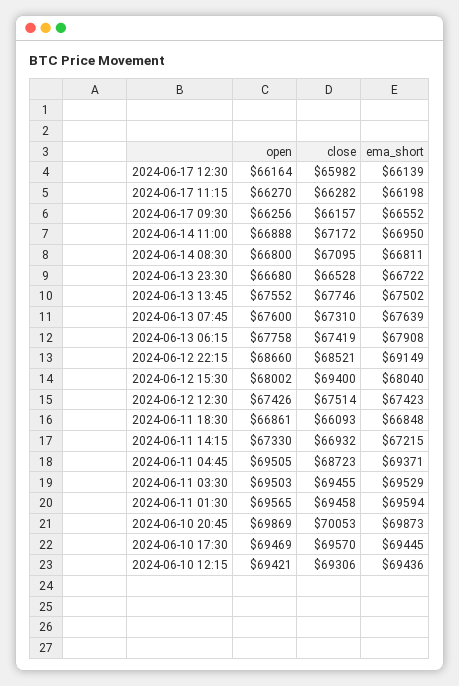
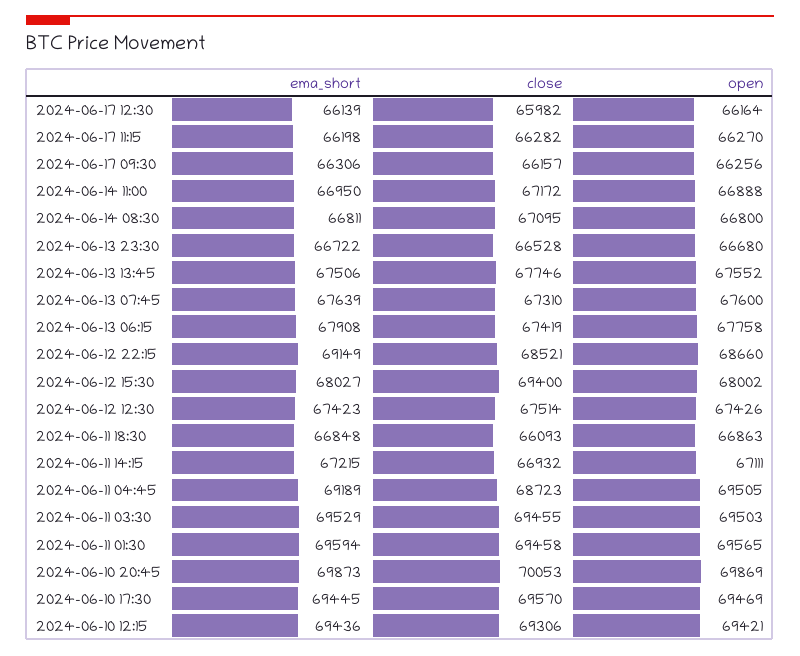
  {
    "open": {
      "2024-06-17 12:30": 66164,
      "2024-06-17 11:15": 66270,
      "2024-06-17 09:30": 66256,
      "2024-06-14 11:00": 66888,
      "2024-06-14 08:30": 66800,
      "2024-06-13 23:30": 66680,
      "2024-06-13 13:45": 67552,
      "2024-06-13 07:45": 67600,
      "2024-06-13 06:15": 67758,
      "2024-06-12 22:15": 68660,
      "2024-06-12 15:30": 68002,
      "2024-06-12 12:30": 67426,
-     "2024-06-11 18:30": 66861,
+     "2024-06-11 18:30": 66863,
-     "2024-06-11 14:15": 67330,
+     "2024-06-11 14:15": 67111,
      "2024-06-11 04:45": 69505,
      "2024-06-11 03:30": 69503,
      "2024-06-11 01:30": 69565,
      "2024-06-10 20:45": 69869,
      "2024-06-10 17:30": 69469,
      "2024-06-10 12:15": 69421
    },
    "close": {
      "2024-06-17 12:30": 65982,
      "2024-06-17 11:15": 66282,
      "2024-06-17 09:30": 66157,
      "2024-06-14 11:00": 67172,
      "2024-06-14 08:30": 67095,
      "2024-06-13 23:30": 66528,
      "2024-06-13 13:45": 67746,
      "2024-06-13 07:45": 67310,
      "2024-06-13 06:15": 67419,
      "2024-06-12 22:15": 68521,
      "2024-06-12 15:30": 69400,
      "2024-06-12 12:30": 67514,
      "2024-06-11 18:30": 66093,
      "2024-06-11 14:15": 66932,
      "2024-06-11 04:45": 68723,
      "2024-06-11 03:30": 69455,
      "2024-06-11 01:30": 69458,
      "2024-06-10 20:45": 70053,
      "2024-06-10 17:30": 69570,
      "2024-06-10 12:15": 69306
    },
    "ema_short": {
      "2024-06-17 12:30": 66139,
      "2024-06-17 11:15": 66198,
-     "2024-06-17 09:30": 66552,
+     "2024-06-17 09:30": 66306,
      "2024-06-14 11:00": 66950,
      "2024-06-14 08:30": 66811,
      "2024-06-13 23:30": 66722,
-     "2024-06-13 13:45": 67502,
+     "2024-06-13 13:45": 67506,
      "2024-06-13 07:45": 67639,
      "2024-06-13 06:15": 67908,
      "2024-06-12 22:15": 69149,
-     "2024-06-12 15:30": 68040,
+     "2024-06-12 15:30": 68027,
      "2024-06-12 12:30": 67423,
      "2024-06-11 18:30": 66848,
      "2024-06-11 14:15": 67215,
-     "2024-06-11 04:45": 69371,
+     "2024-06-11 04:45": 69189,
      "2024-06-11 03:30": 69529,
      "2024-06-11 01:30": 69594,
      "2024-06-10 20:45": 69873,
      "2024-06-10 17:30": 69445,
      "2024-06-10 12:15": 69436
    }
  }

